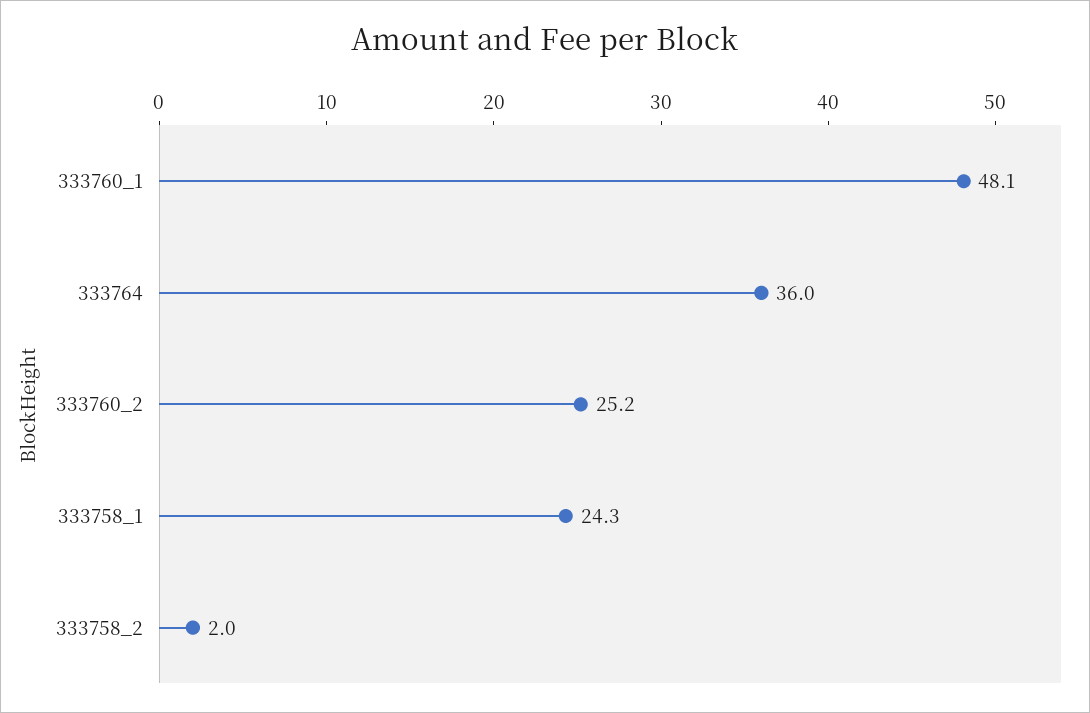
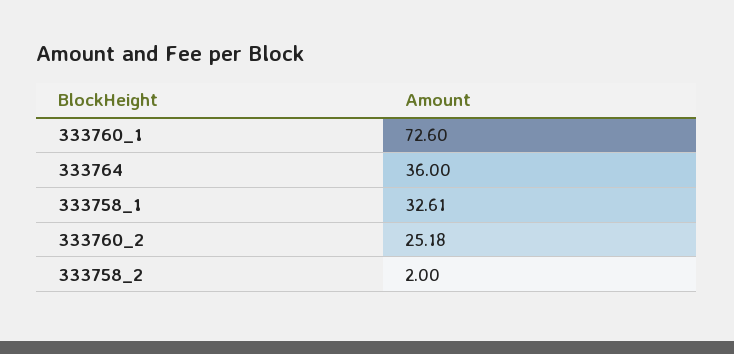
  {
-   "333760_1": 48.1,
+   "333760_1": 72.6,
    "333764": 36,
    "333760_2": 25.18,
-   "333758_1": 24.3,
+   "333758_1": 32.61,
    "333758_2": 2
  }

